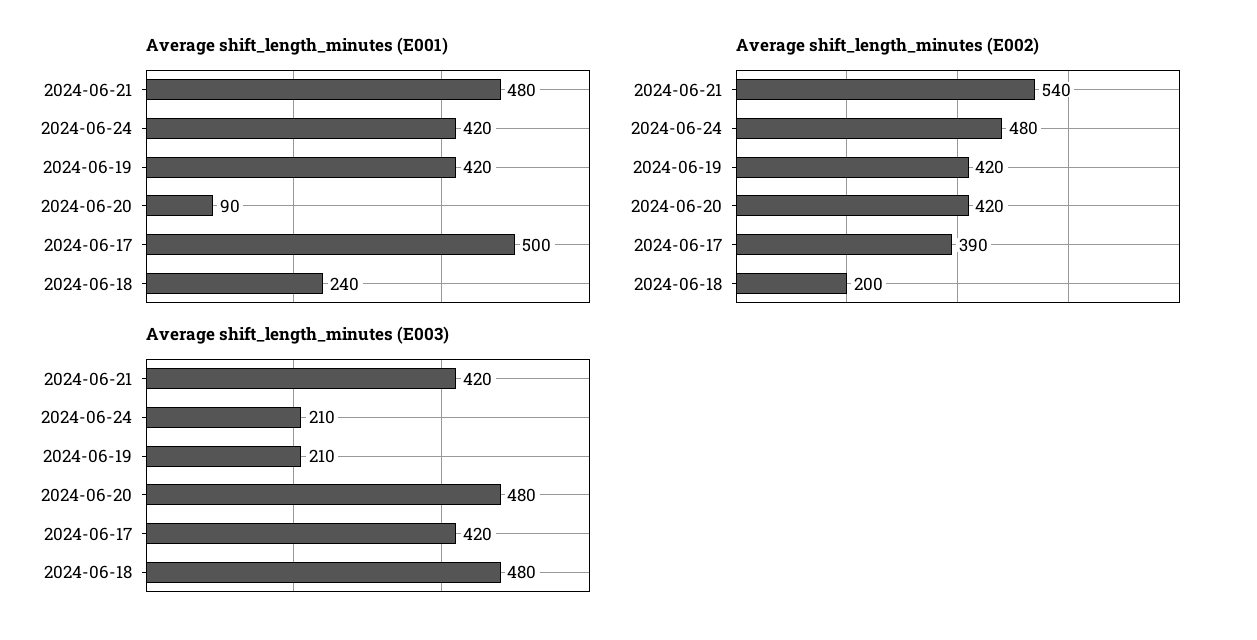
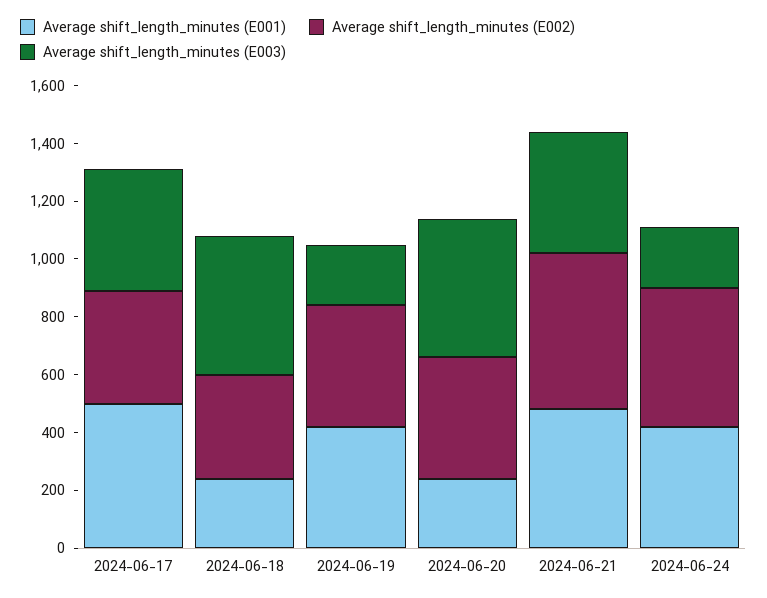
  {
    "Average shift_length_minutes (E001)": {
      "2024-06-21": 480,
      "2024-06-24": 420,
      "2024-06-19": 420,
-     "2024-06-20": 90,
+     "2024-06-20": 250,
      "2024-06-17": 500,
      "2024-06-18": 240
    },
    "Average shift_length_minutes (E002)": {
      "2024-06-21": 540,
      "2024-06-24": 480,
      "2024-06-19": 420,
      "2024-06-20": 420,
      "2024-06-17": 390,
-     "2024-06-18": 200
+     "2024-06-18": 350
    },
    "Average shift_length_minutes (E003)": {
      "2024-06-21": 420,
      "2024-06-24": 210,
      "2024-06-19": 210,
      "2024-06-20": 480,
      "2024-06-17": 420,
      "2024-06-18": 480
    }
  }

